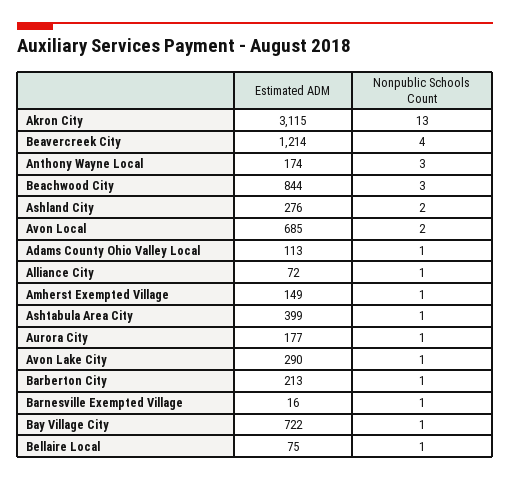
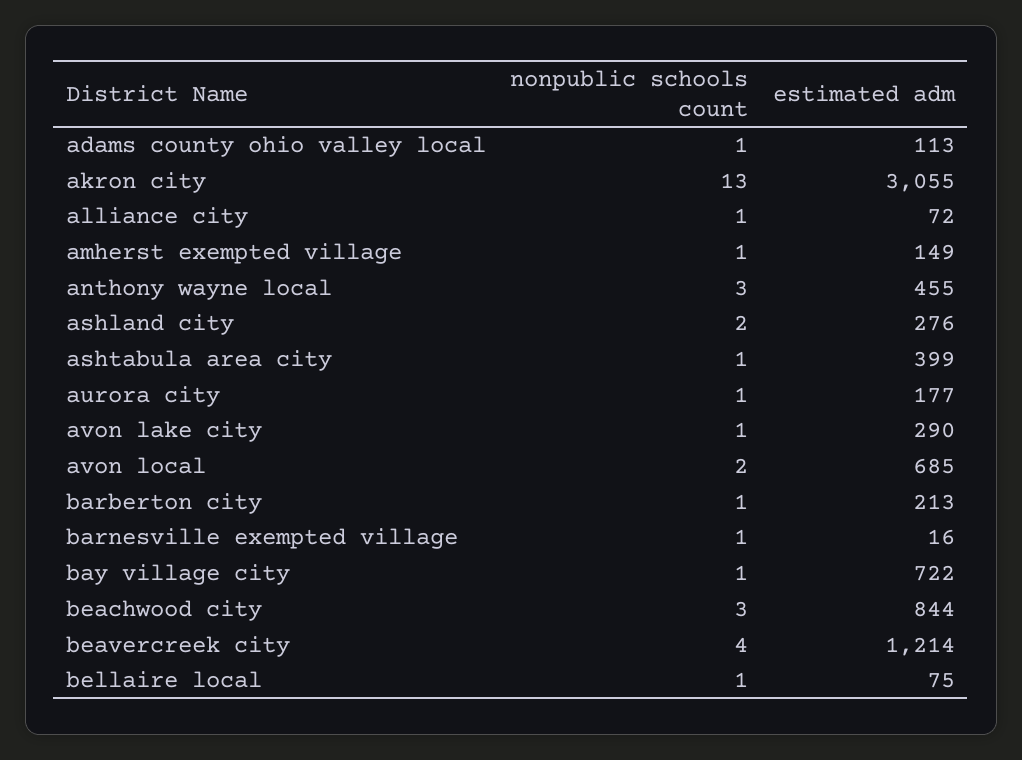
  {
    "Estimated ADM": {
-     "Akron City": 3115,
+     "Akron City": 3055,
      "Beavercreek City": 1214,
-     "Anthony Wayne Local": 174,
+     "Anthony Wayne Local": 455,
      "Beachwood City": 844,
      "Ashland City": 276,
      "Avon Local": 685,
      "Adams County Ohio Valley Local": 113,
      "Alliance City": 72,
      "Amherst Exempted Village": 149,
      "Ashtabula Area City": 399,
      "Aurora City": 177,
      "Avon Lake City": 290,
      "Barberton City": 213,
      "Barnesville Exempted Village": 16,
      "Bay Village City": 722,
      "Bellaire Local": 75
    },
    "Nonpublic Schools Count": {
      "Akron City": 13,
      "Beavercreek City": 4,
      "Anthony Wayne Local": 3,
      "Beachwood City": 3,
      "Ashland City": 2,
      "Avon Local": 2,
      "Adams County Ohio Valley Local": 1,
      "Alliance City": 1,
      "Amherst Exempted Village": 1,
      "Ashtabula Area City": 1,
      "Aurora City": 1,
      "Avon Lake City": 1,
      "Barberton City": 1,
      "Barnesville Exempted Village": 1,
      "Bay Village City": 1,
      "Bellaire Local": 1
    }
  }

